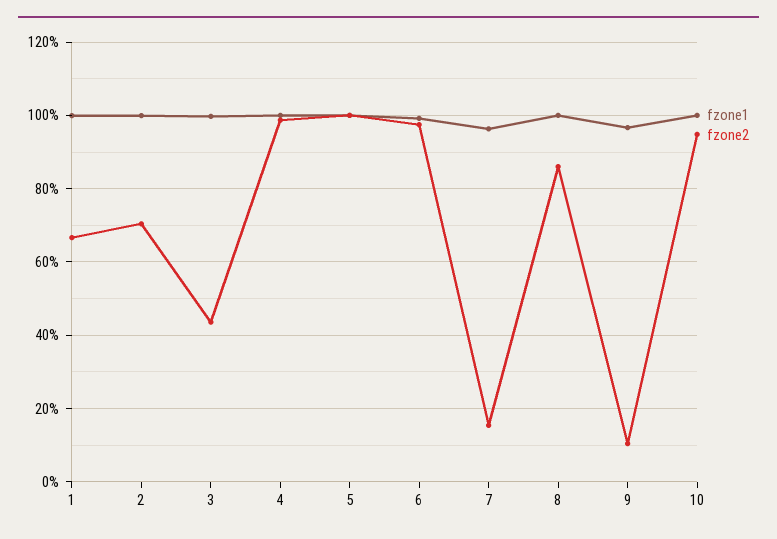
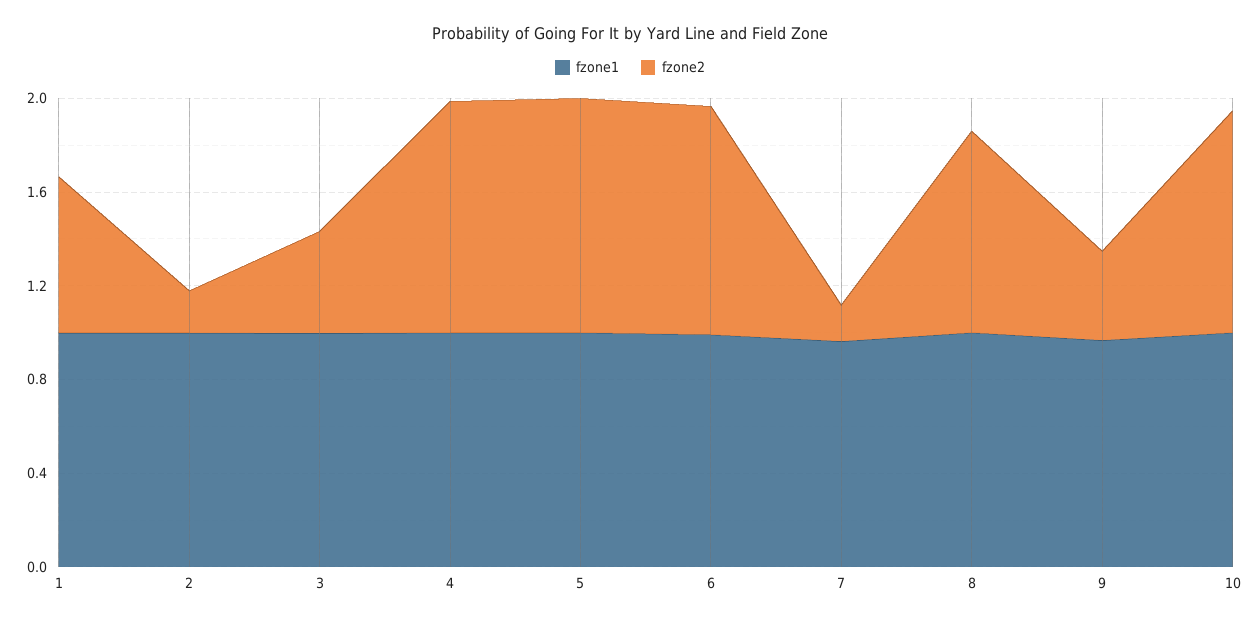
  {
    "fzone1": {
      "1": 1,
      "2": 1,
      "3": 1,
      "4": 1,
      "5": 1,
      "6": 1,
      "7": 0.96,
      "8": 1,
      "9": 0.96,
      "10": 1
    },
    "fzone2": {
      "1": 0.66,
-     "2": 0.7,
+     "2": 0.2,
      "3": 0.44,
      "4": 0.98,
      "5": 1,
      "6": 0.98,
      "7": 0.16,
      "8": 0.86,
-     "9": 0.1,
+     "9": 0.4,
      "10": 0.94
    }
  }

